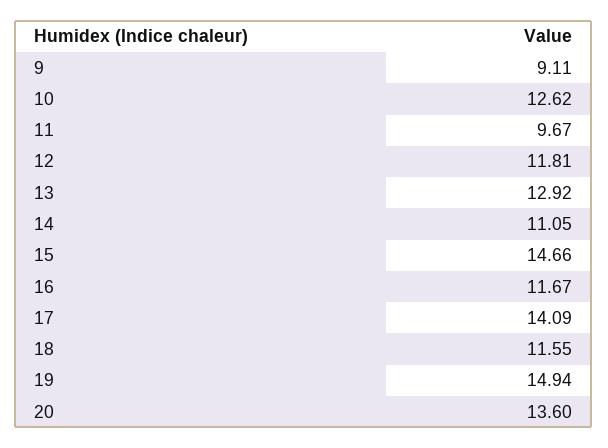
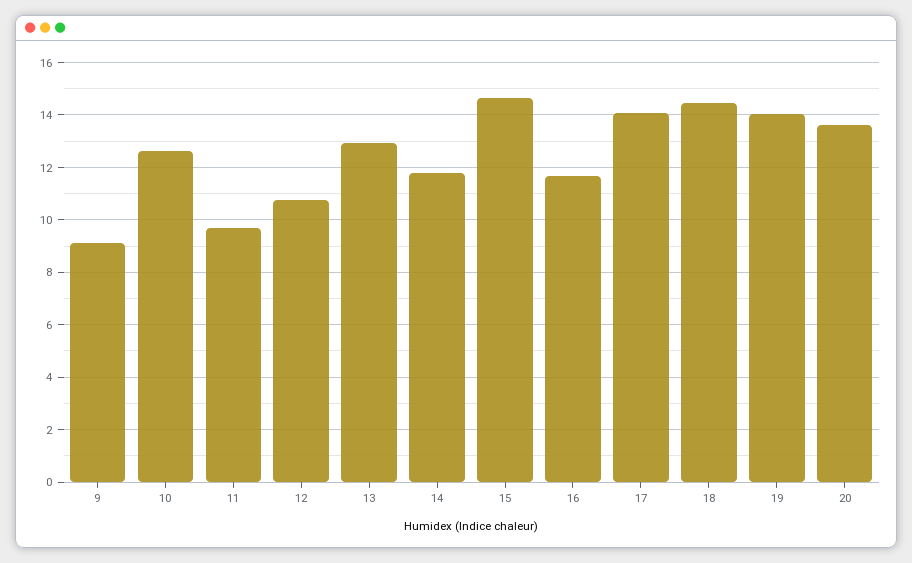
  {
    "9": 9.11,
    "10": 12.62,
    "11": 9.67,
-   "12": 11.81,
+   "12": 10.75,
    "13": 12.92,
-   "14": 11.05,
+   "14": 11.75,
    "15": 14.66,
    "16": 11.67,
    "17": 14.09,
-   "18": 11.55,
+   "18": 14.5,
-   "19": 14.94,
+   "19": 14,
    "20": 13.6
  }

